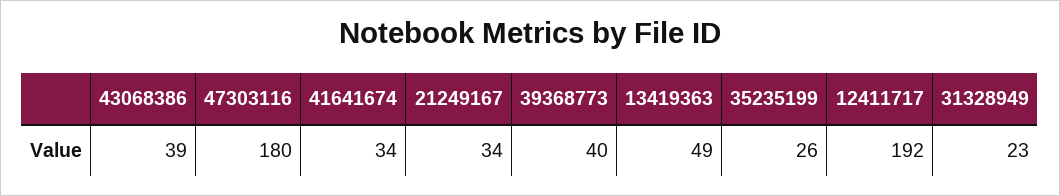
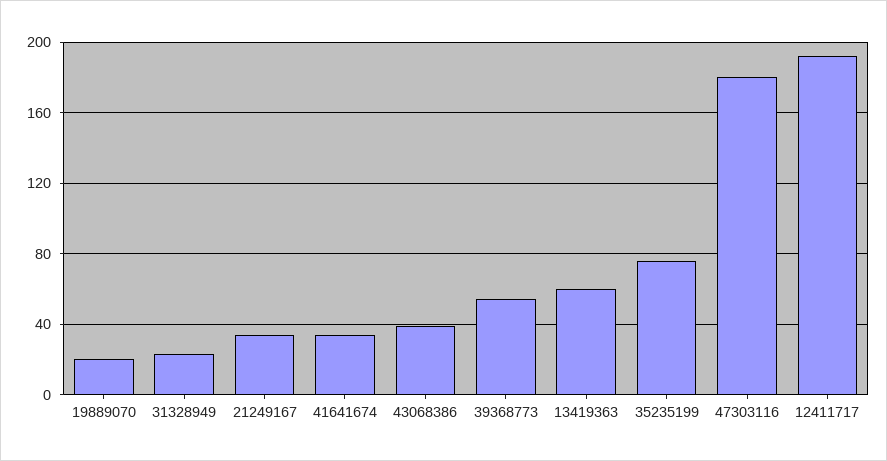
  {
    "43068386": 39,
    "47303116": 180,
    "41641674": 34,
    "21249167": 34,
-   "39368773": 40,
+   "39368773": 55,
-   "13419363": 49,
+   "13419363": 60,
-   "35235199": 26,
+   "35235199": 75,
    "12411717": 192,
-   "31328949": 23
+   "31328949": 23,
+   "19889070": 20
  }

